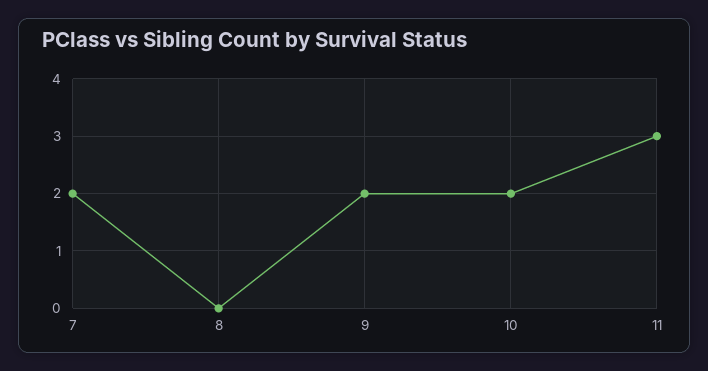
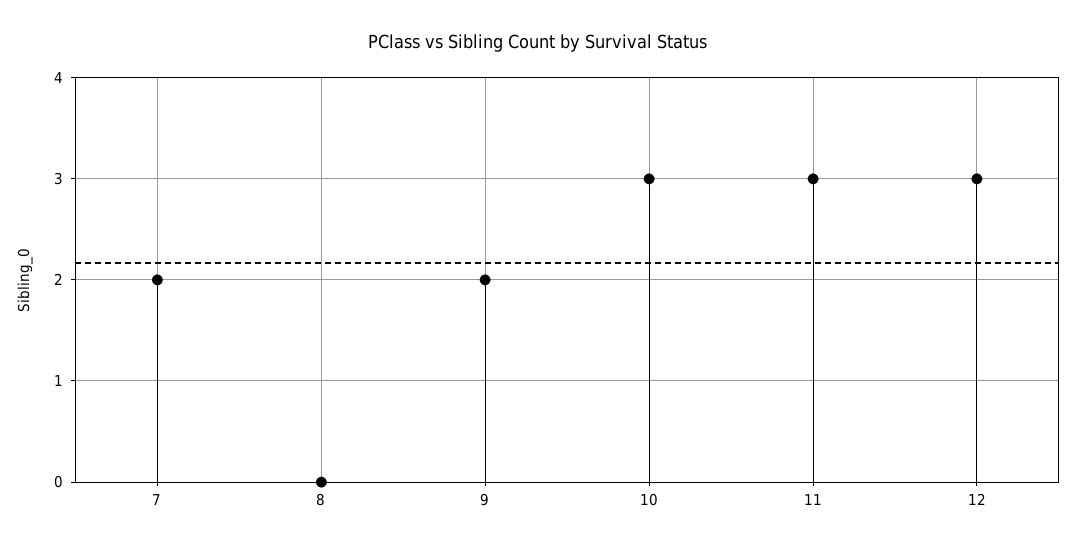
  {
    "7": 2,
    "8": 0,
    "9": 2,
-   "10": 2,
+   "10": 3,
-   "11": 3
+   "11": 3,
+   "12": 3
  }

